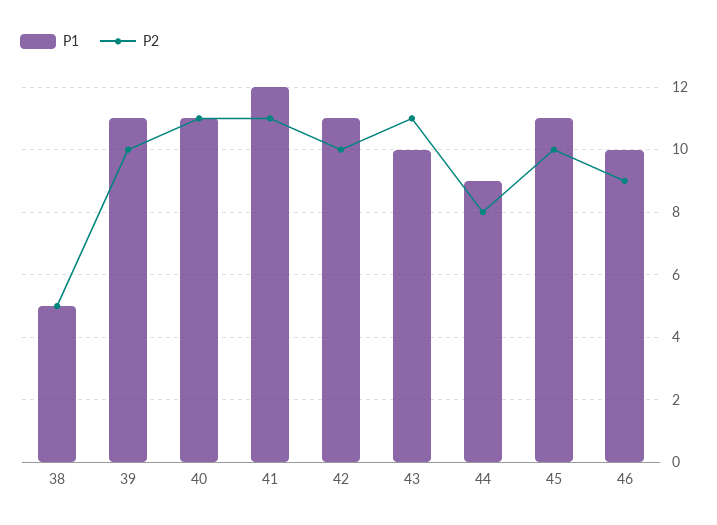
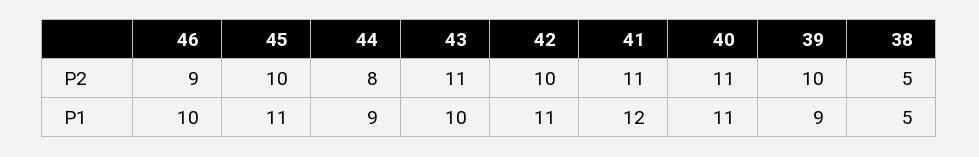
  {
    "P1": {
      "38": 5,
-     "39": 11,
+     "39": 9,
      "40": 11,
      "41": 12,
      "42": 11,
      "43": 10,
      "44": 9,
      "45": 11,
      "46": 10
    },
    "P2": {
      "38": 5,
      "39": 10,
      "40": 11,
      "41": 11,
      "42": 10,
      "43": 11,
      "44": 8,
      "45": 10,
      "46": 9
    }
  }

